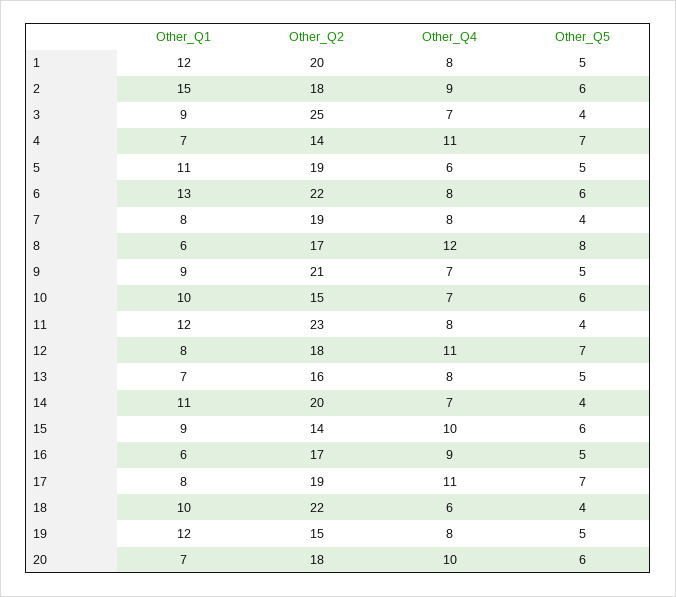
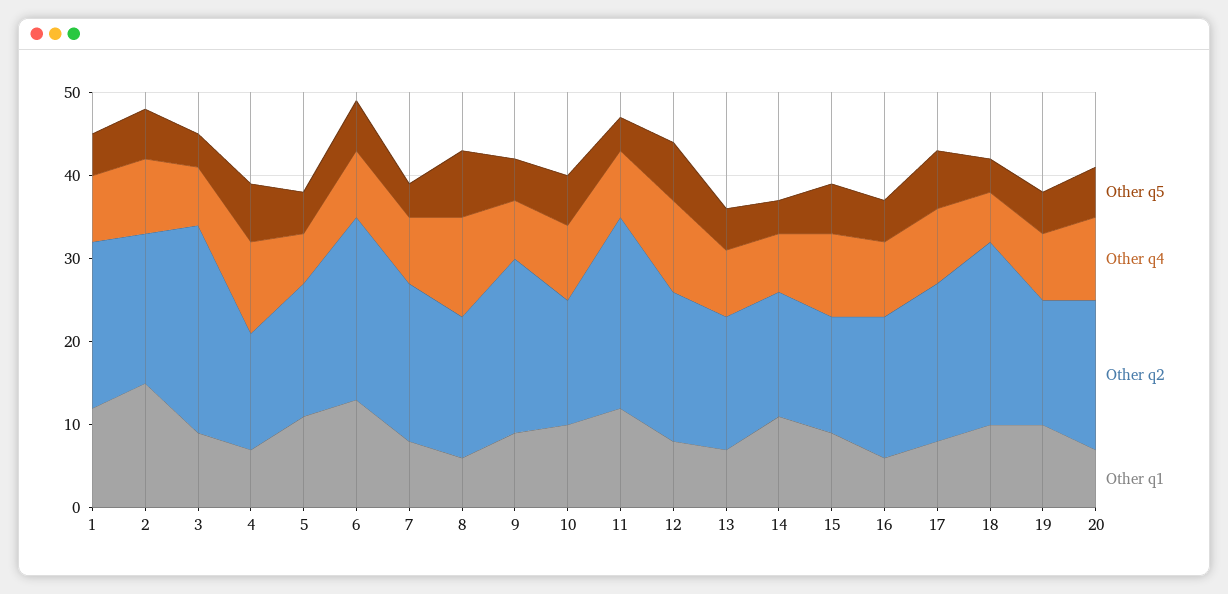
  {
    "Other_Q1": {
      "1": 12,
      "2": 15,
      "3": 9,
      "4": 7,
      "5": 11,
      "6": 13,
      "7": 8,
      "8": 6,
      "9": 9,
      "10": 10,
      "11": 12,
      "12": 8,
      "13": 7,
      "14": 11,
      "15": 9,
      "16": 6,
      "17": 8,
      "18": 10,
-     "19": 12,
+     "19": 10,
      "20": 7
    },
    "Other_Q2": {
      "1": 20,
      "2": 18,
      "3": 25,
      "4": 14,
-     "5": 19,
+     "5": 16,
      "6": 22,
      "7": 19,
      "8": 17,
      "9": 21,
      "10": 15,
      "11": 23,
      "12": 18,
      "13": 16,
-     "14": 20,
+     "14": 15,
      "15": 14,
      "16": 17,
      "17": 19,
      "18": 22,
      "19": 15,
      "20": 18
    },
    "Other_Q4": {
      "1": 8,
      "2": 9,
      "3": 7,
      "4": 11,
      "5": 6,
      "6": 8,
      "7": 8,
      "8": 12,
      "9": 7,
-     "10": 7,
+     "10": 9,
      "11": 8,
      "12": 11,
      "13": 8,
      "14": 7,
      "15": 10,
      "16": 9,
-     "17": 11,
+     "17": 9,
      "18": 6,
      "19": 8,
      "20": 10
    },
    "Other_Q5": {
      "1": 5,
      "2": 6,
      "3": 4,
      "4": 7,
      "5": 5,
      "6": 6,
      "7": 4,
      "8": 8,
      "9": 5,
      "10": 6,
      "11": 4,
      "12": 7,
      "13": 5,
      "14": 4,
      "15": 6,
      "16": 5,
      "17": 7,
      "18": 4,
      "19": 5,
      "20": 6
    }
  }

